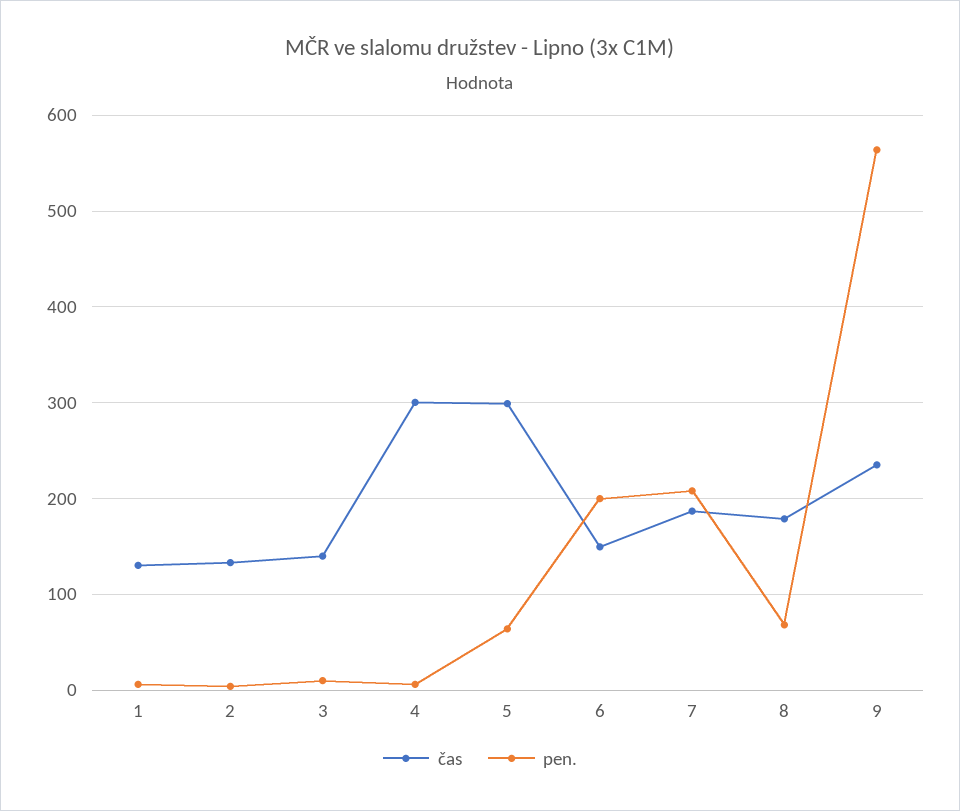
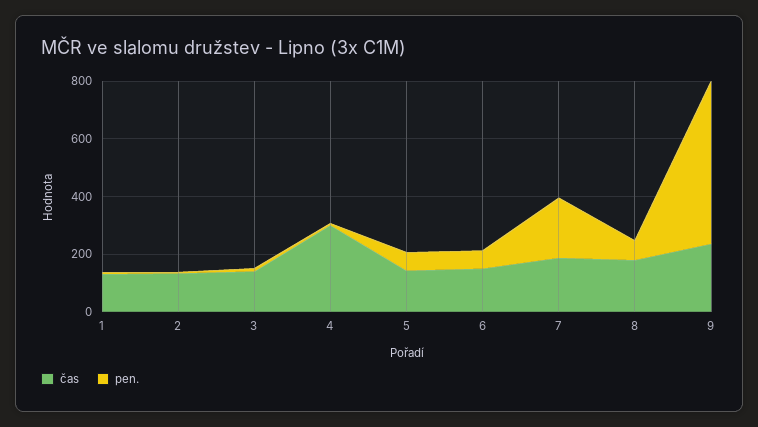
  {
    "čas": {
      "1": 130,
      "2": 130,
      "3": 140,
      "4": 300,
-     "5": 300,
+     "5": 150,
      "6": 150,
      "7": 190,
      "8": 180,
      "9": 240
    },
    "pen.": {
      "1": 10,
      "2": 0,
      "3": 10,
      "4": 10,
      "5": 60,
-     "6": 200,
+     "6": 50,
      "7": 210,
      "8": 70,
      "9": 560
    }
  }

